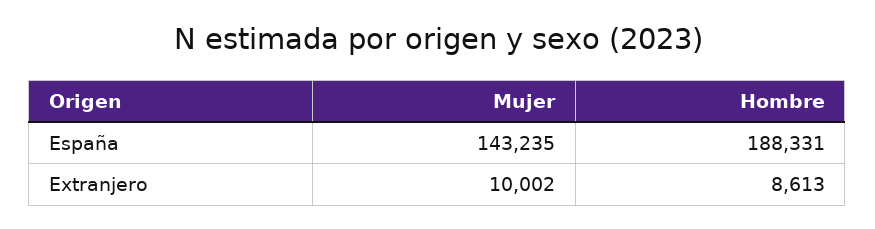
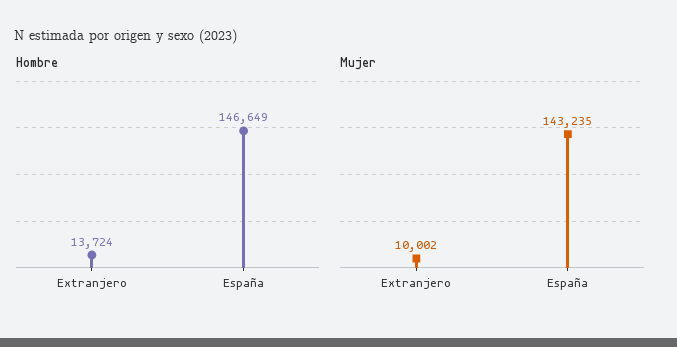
  {
    "Mujer": {
      "España": 143235,
      "Extranjero": 10002
    },
    "Hombre": {
-     "España": 188331,
+     "España": 146649,
-     "Extranjero": 8613
+     "Extranjero": 13724
    }
  }

